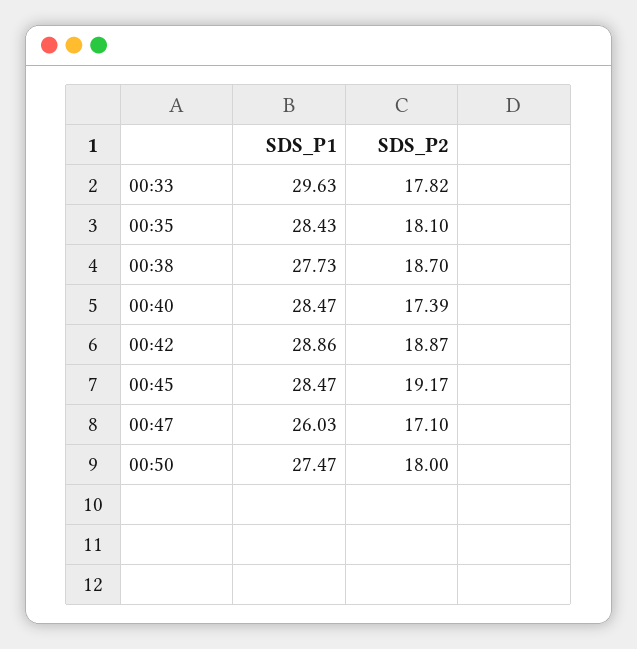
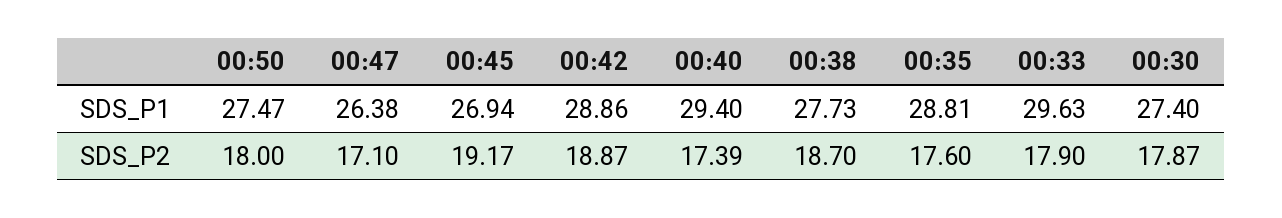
  {
    "SDS_P1": {
      "00:33": 29.63,
-     "00:35": 28.43,
+     "00:35": 28.81,
      "00:38": 27.73,
-     "00:40": 28.47,
+     "00:40": 29.4,
      "00:42": 28.86,
-     "00:45": 28.47,
+     "00:45": 26.94,
-     "00:47": 26.03,
+     "00:47": 26.38,
-     "00:50": 27.47
+     "00:50": 27.47,
+     "00:30": 27.4
    },
    "SDS_P2": {
-     "00:33": 17.82,
+     "00:33": 17.9,
-     "00:35": 18.1,
+     "00:35": 17.6,
      "00:38": 18.7,
      "00:40": 17.39,
      "00:42": 18.87,
      "00:45": 19.17,
      "00:47": 17.1,
-     "00:50": 18
+     "00:50": 18,
+     "00:30": 17.87
    }
  }

